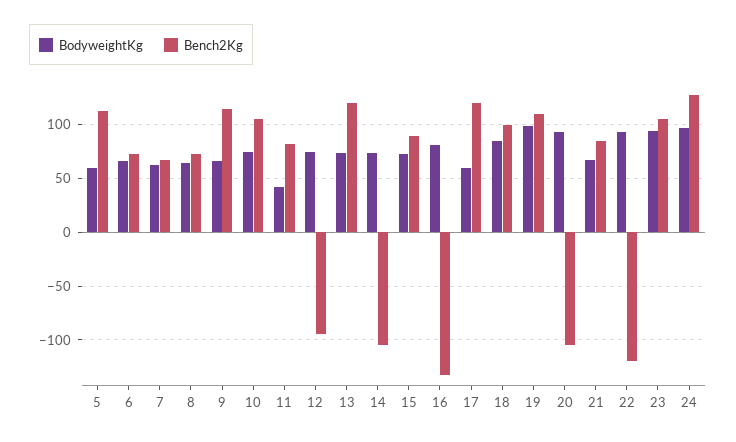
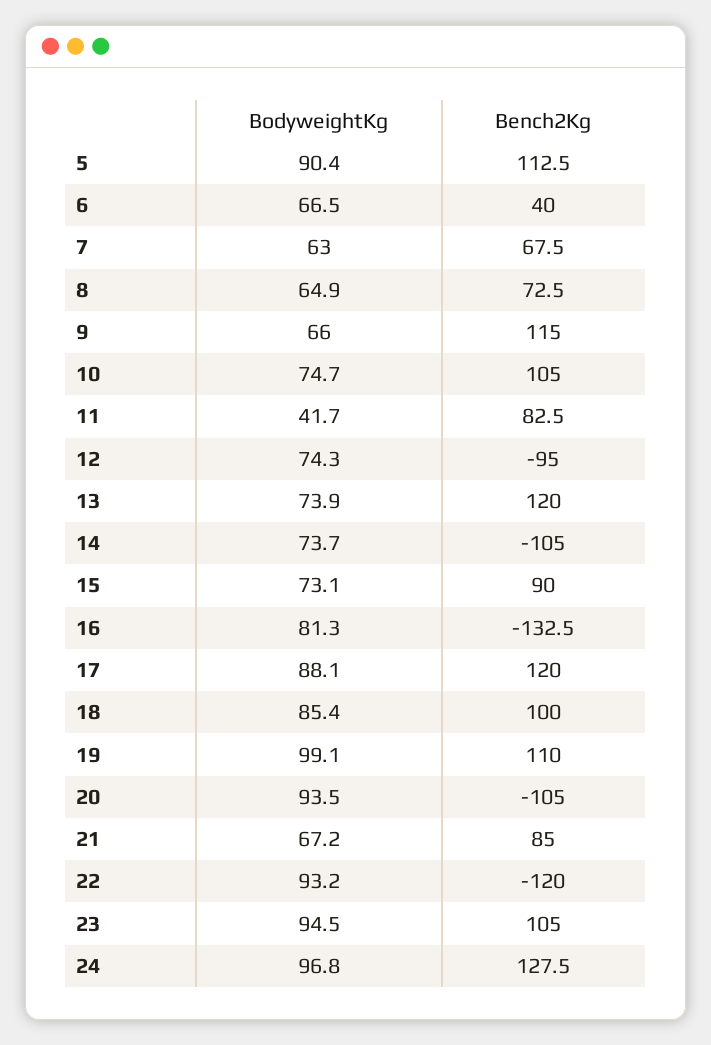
  {
    "BodyweightKg": {
-     "5": 60,
+     "5": 90.4,
      "6": 66.5,
      "7": 63,
      "8": 64.9,
      "9": 66,
      "10": 74.7,
      "11": 41.7,
      "12": 74.3,
      "13": 73.9,
      "14": 73.7,
      "15": 73.1,
      "16": 81.3,
-     "17": 60,
+     "17": 88.1,
      "18": 85.4,
      "19": 99.1,
      "20": 93.5,
      "21": 67.2,
      "22": 93.2,
      "23": 94.5,
      "24": 96.8
    },
    "Bench2Kg": {
      "5": 112.5,
-     "6": 70,
+     "6": 40,
      "7": 67.5,
      "8": 72.5,
      "9": 115,
      "10": 105,
      "11": 82.5,
      "12": -95,
      "13": 120,
      "14": -105,
      "15": 90,
      "16": -132.5,
      "17": 120,
      "18": 100,
      "19": 110,
      "20": -105,
      "21": 85,
      "22": -120,
      "23": 105,
      "24": 127.5
    }
  }

